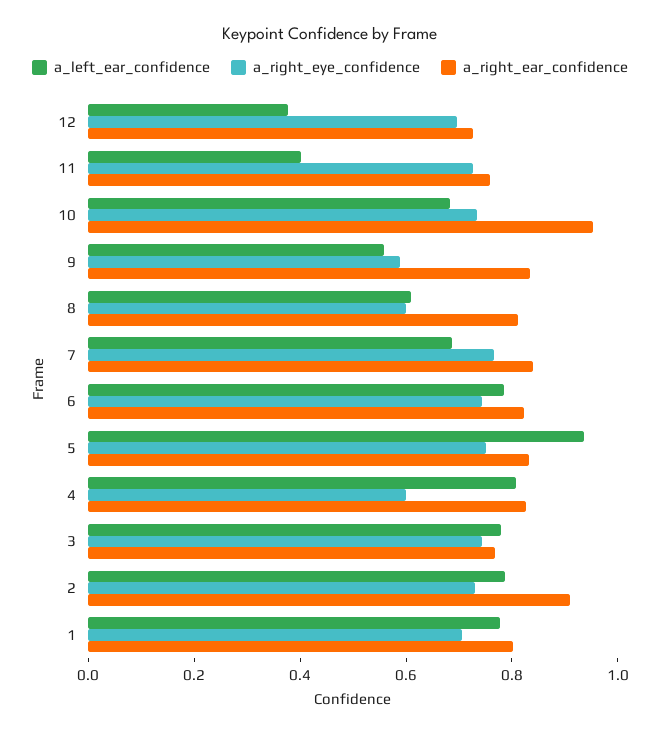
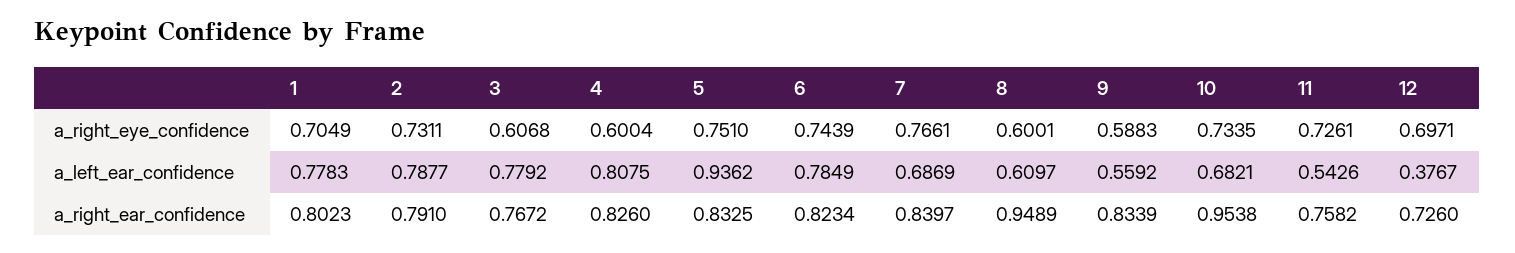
  {
    "a_left_ear_confidence": {
      "12": 0.3767,
-     "11": 0.4,
+     "11": 0.5426,
      "10": 0.6821,
      "9": 0.5592,
      "8": 0.6097,
      "7": 0.6869,
      "6": 0.7849,
      "5": 0.9362,
      "4": 0.8075,
      "3": 0.7792,
      "2": 0.7877,
      "1": 0.7783
    },
    "a_right_eye_confidence": {
      "12": 0.6971,
      "11": 0.7261,
      "10": 0.7335,
      "9": 0.5883,
      "8": 0.6001,
      "7": 0.7661,
      "6": 0.7439,
      "5": 0.751,
      "4": 0.6004,
-     "3": 0.75,
+     "3": 0.6068,
      "2": 0.7311,
      "1": 0.7049
    },
    "a_right_ear_confidence": {
      "12": 0.726,
      "11": 0.7582,
      "10": 0.9538,
      "9": 0.8339,
-     "8": 0.8,
+     "8": 0.9489,
      "7": 0.8397,
      "6": 0.8234,
      "5": 0.8325,
      "4": 0.826,
      "3": 0.7672,
-     "2": 0.9,
+     "2": 0.791,
      "1": 0.8023
    }
  }

